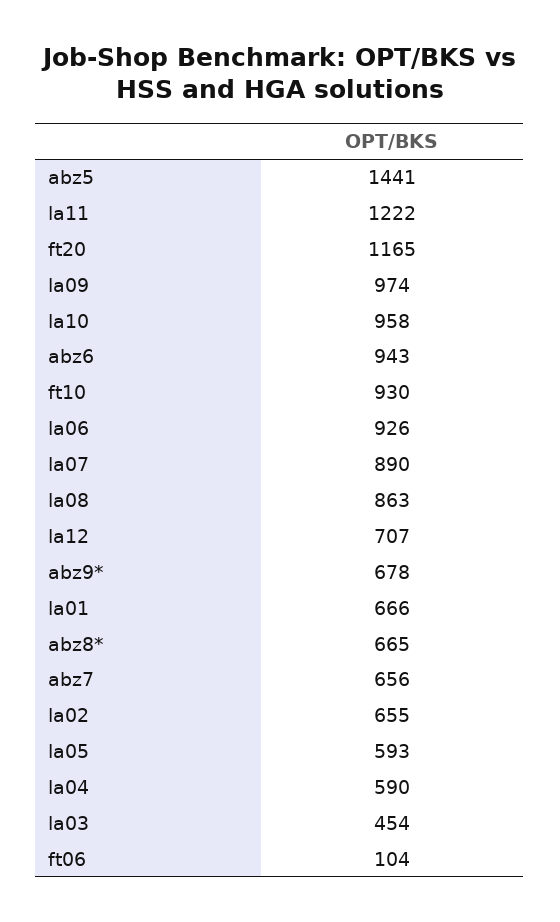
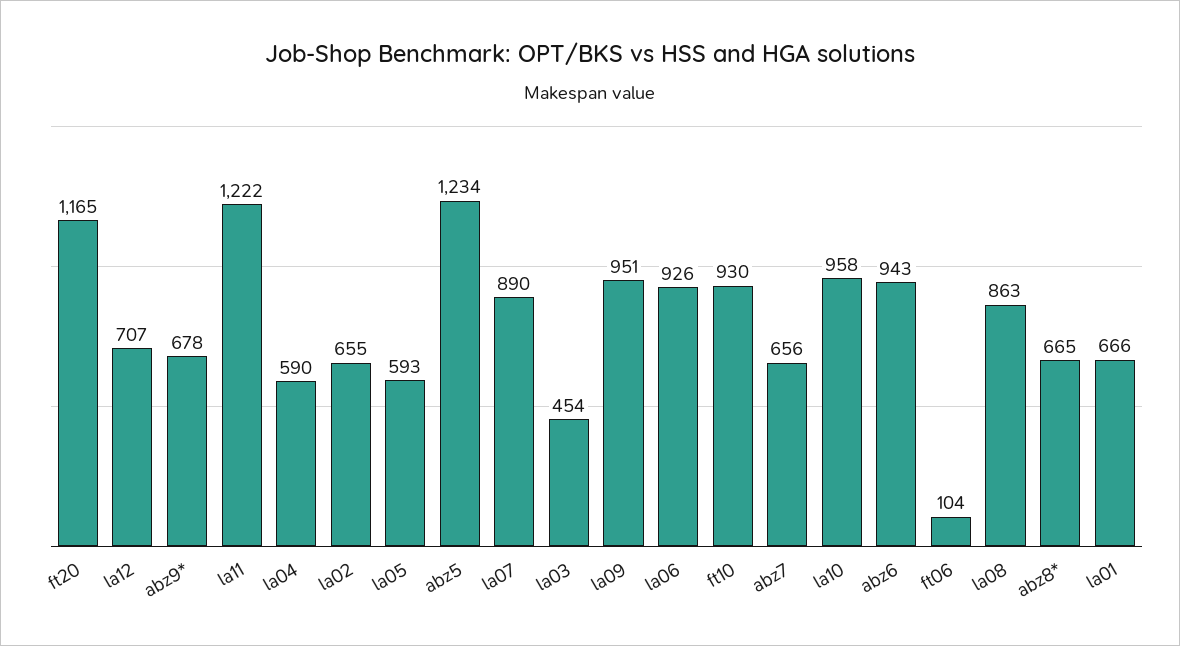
  {
-   "abz5": 1441,
+   "abz5": 1234,
    "la11": 1222,
    "ft20": 1165,
-   "la09": 974,
+   "la09": 951,
    "la10": 958,
    "abz6": 943,
    "ft10": 930,
    "la06": 926,
    "la07": 890,
    "la08": 863,
    "la12": 707,
    "abz9*": 678,
    "la01": 666,
    "abz8*": 665,
    "abz7": 656,
    "la02": 655,
    "la05": 593,
    "la04": 590,
    "la03": 454,
    "ft06": 104
  }

